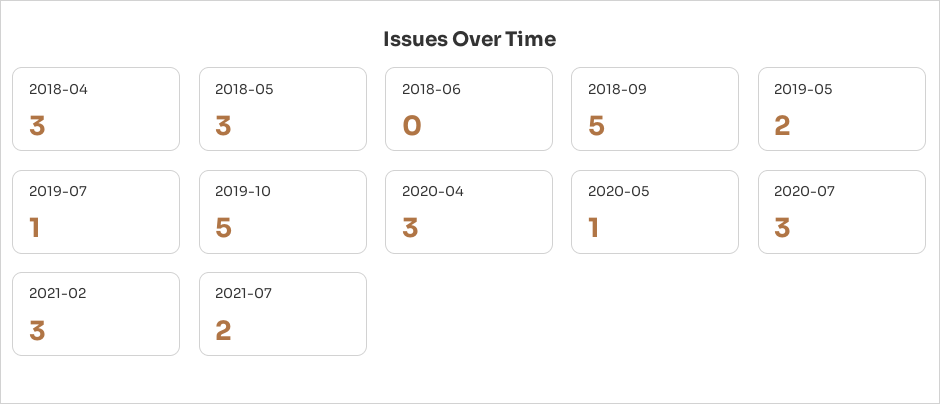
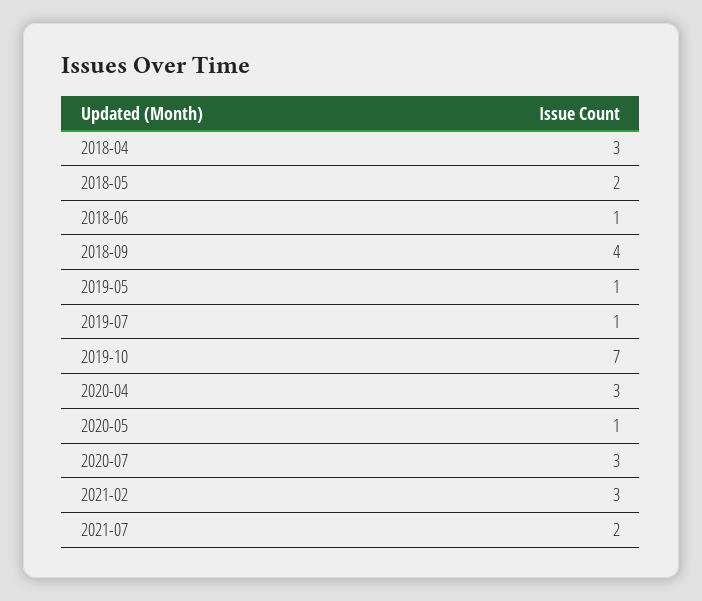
  {
    "2018-04": 3,
-   "2018-05": 3,
+   "2018-05": 2,
-   "2018-06": 0,
+   "2018-06": 1,
-   "2018-09": 5,
+   "2018-09": 4,
-   "2019-05": 2,
+   "2019-05": 1,
    "2019-07": 1,
-   "2019-10": 5,
+   "2019-10": 7,
    "2020-04": 3,
    "2020-05": 1,
    "2020-07": 3,
    "2021-02": 3,
    "2021-07": 2
  }

